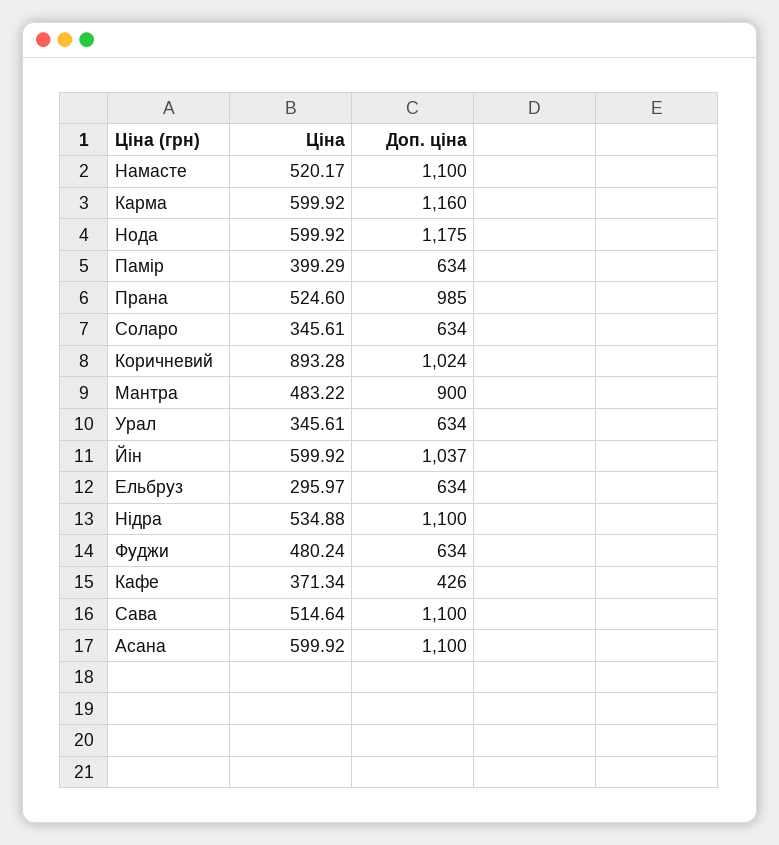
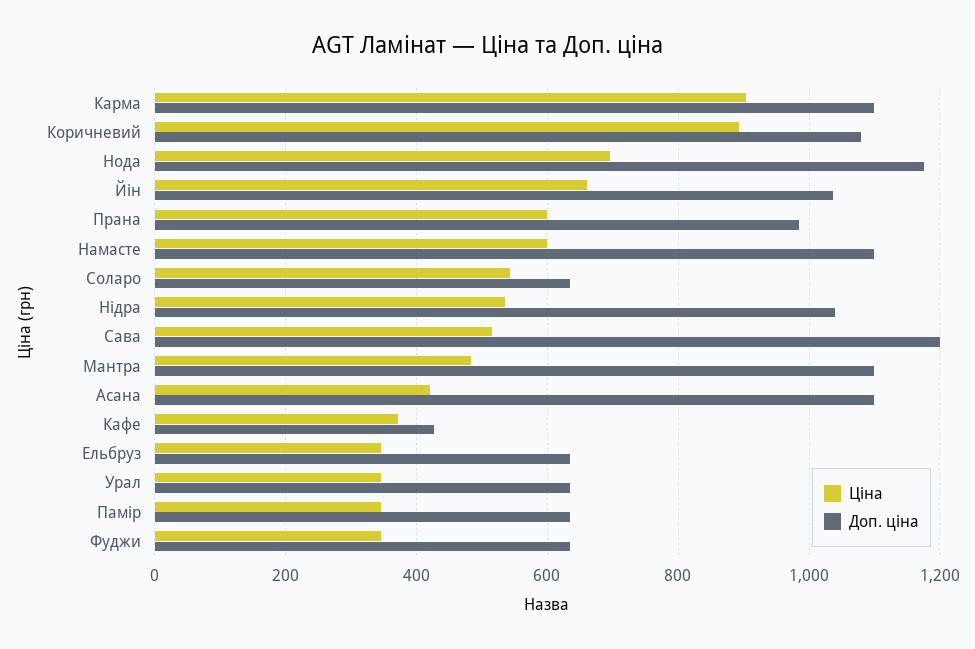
  {
    "Ціна": {
-     "Намасте": 520.17,
+     "Намасте": 600,
-     "Карма": 599.92,
+     "Карма": 900,
-     "Нода": 599.92,
+     "Нода": 700,
-     "Памір": 399.29,
+     "Памір": 340,
-     "Прана": 524.6,
+     "Прана": 600,
-     "Соларо": 345.61,
+     "Соларо": 540,
      "Коричневий": 893.28,
      "Мантра": 483.22,
      "Урал": 345.61,
-     "Йін": 599.92,
+     "Йін": 660,
-     "Ельбруз": 295.97,
+     "Ельбруз": 340,
      "Нідра": 534.88,
-     "Фуджи": 480.24,
+     "Фуджи": 340,
      "Кафе": 371.34,
      "Сава": 514.64,
-     "Асана": 599.92
+     "Асана": 420
    },
    "Доп. ціна": {
      "Намасте": 1100,
-     "Карма": 1160,
+     "Карма": 1100,
      "Нода": 1175,
      "Памір": 634,
      "Прана": 985,
      "Соларо": 634,
-     "Коричневий": 1024,
+     "Коричневий": 1080,
-     "Мантра": 900,
+     "Мантра": 1100,
      "Урал": 634,
      "Йін": 1037,
      "Ельбруз": 634,
-     "Нідра": 1100,
+     "Нідра": 1040,
      "Фуджи": 634,
      "Кафе": 426,
-     "Сава": 1100,
+     "Сава": 1200,
      "Асана": 1100
    }
  }

